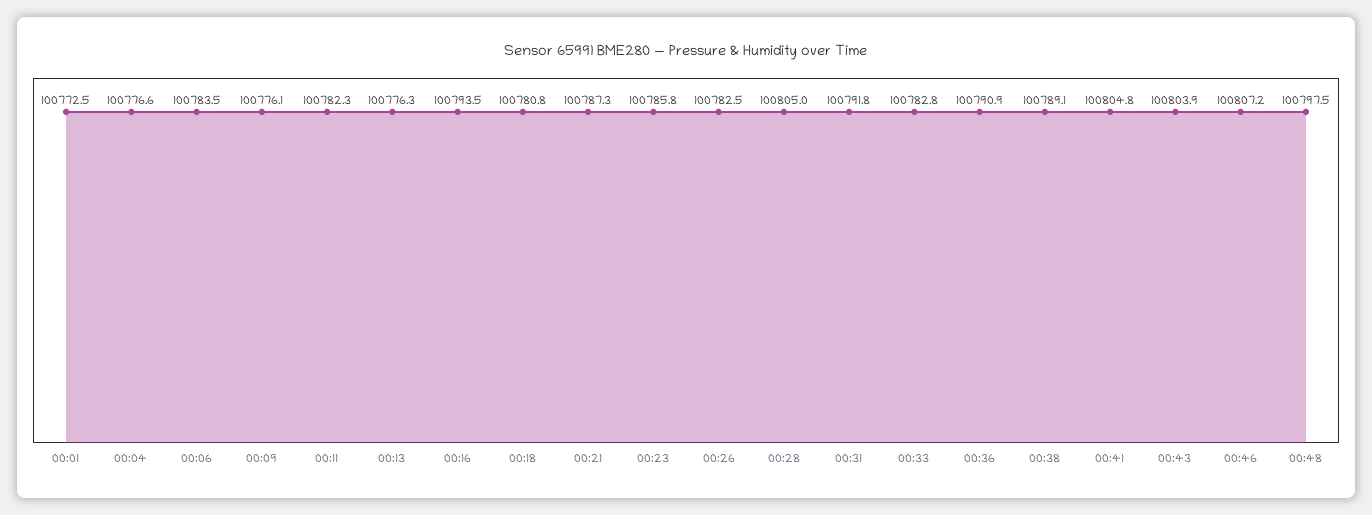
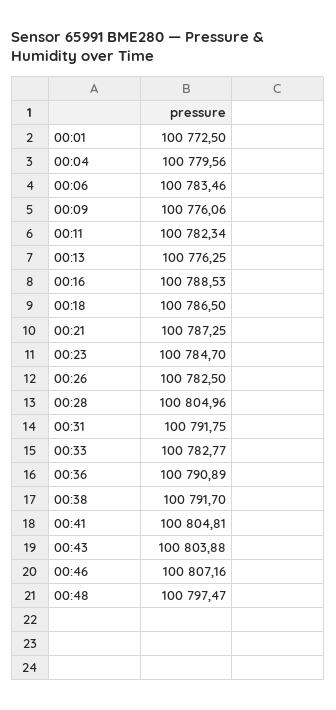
  {
    "00:01": 100772.5,
-   "00:04": 100776.6,
+   "00:04": 100779.56,
    "00:06": 100783.46,
    "00:09": 100776.06,
    "00:11": 100782.34,
    "00:13": 100776.25,
-   "00:16": 100793.5,
+   "00:16": 100788.53,
-   "00:18": 100780.8,
+   "00:18": 100786.5,
    "00:21": 100787.25,
-   "00:23": 100785.8,
+   "00:23": 100784.7,
    "00:26": 100782.5,
    "00:28": 100804.96,
    "00:31": 100791.75,
    "00:33": 100782.77,
    "00:36": 100790.89,
-   "00:38": 100789.1,
+   "00:38": 100791.7,
    "00:41": 100804.81,
    "00:43": 100803.88,
    "00:46": 100807.16,
    "00:48": 100797.47
  }

